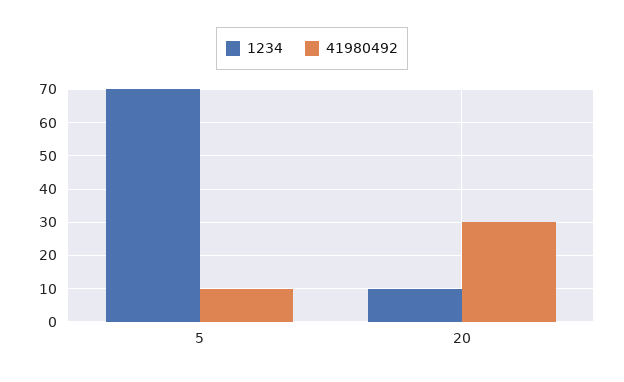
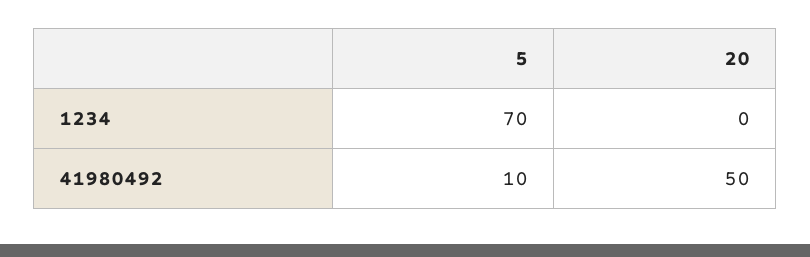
  {
    "1234": {
      "5": 70,
-     "20": 10
+     "20": 0
    },
    "41980492": {
      "5": 10,
-     "20": 30
+     "20": 50
    }
  }

